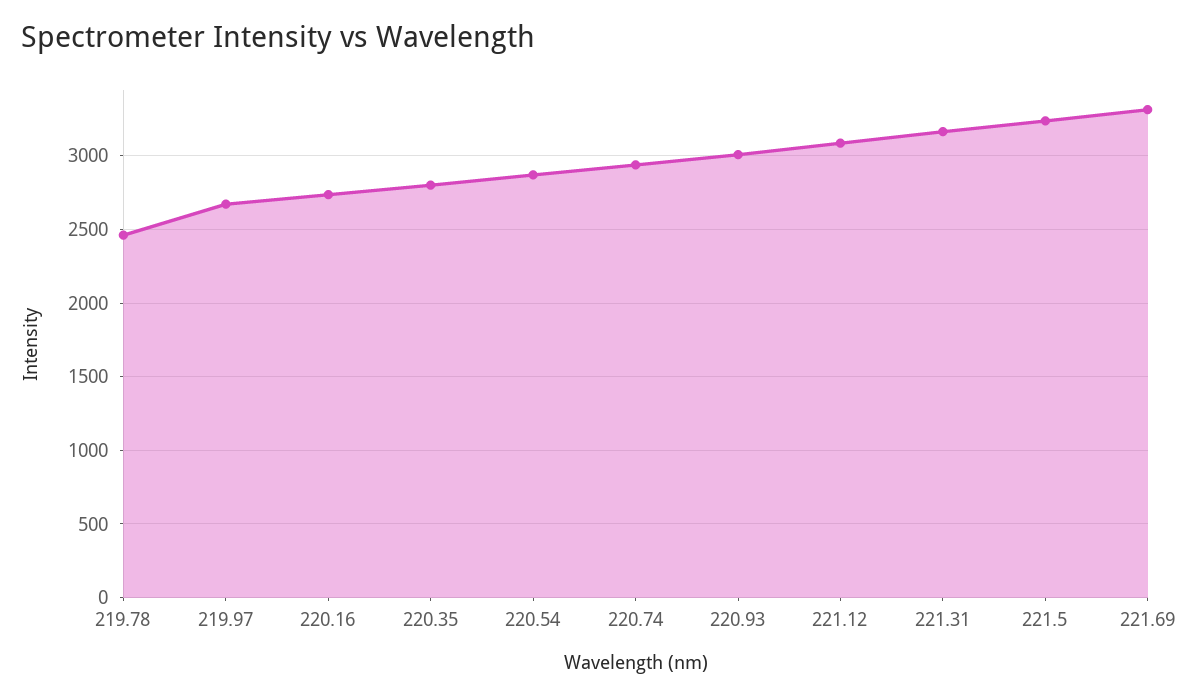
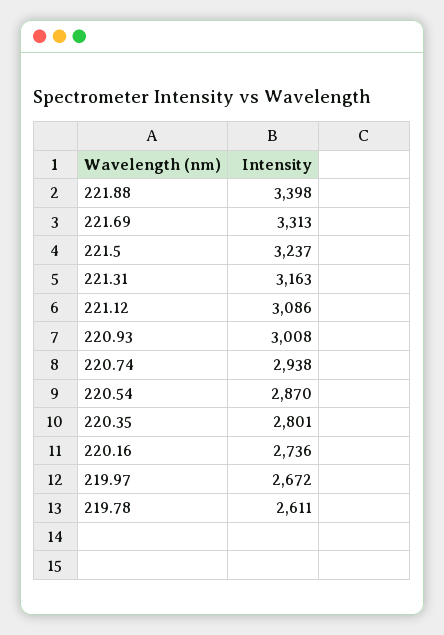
  {
-   "219.78": 2450,
+   "219.78": 2611,
    "219.97": 2672,
    "220.16": 2736,
    "220.35": 2801,
    "220.54": 2870,
    "220.74": 2938,
    "220.93": 3008,
    "221.12": 3086,
    "221.31": 3163,
    "221.5": 3237,
-   "221.69": 3313
+   "221.69": 3313,
+   "221.88": 3398
  }

